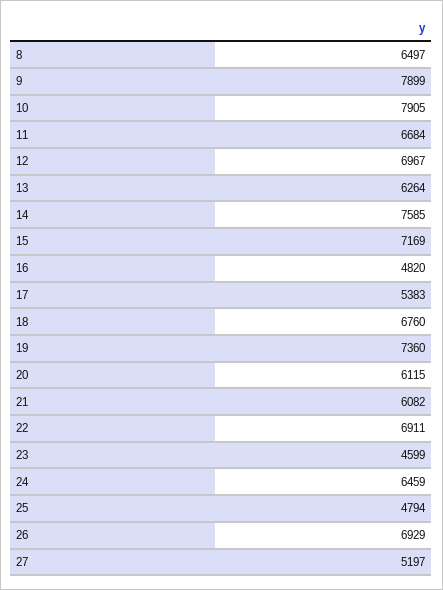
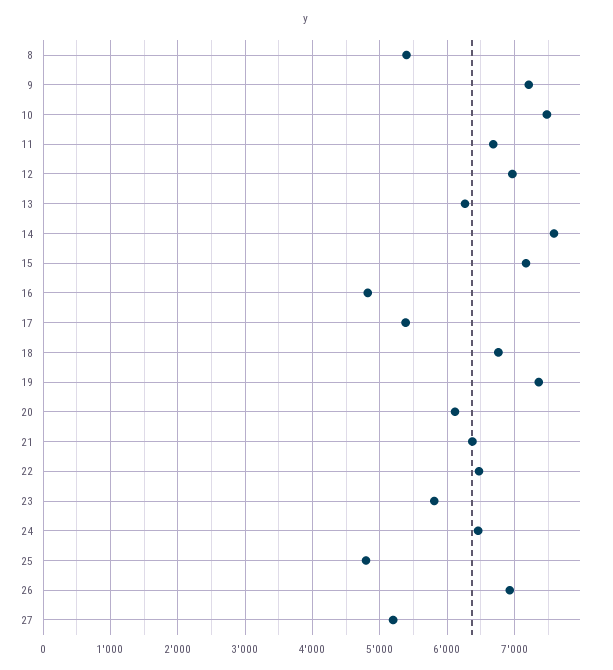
  {
-   "8": 6497,
+   "8": 5400,
-   "9": 7899,
+   "9": 7200,
-   "10": 7905,
+   "10": 7500,
    "11": 6684,
    "12": 6967,
    "13": 6264,
    "14": 7585,
    "15": 7169,
    "16": 4820,
    "17": 5383,
    "18": 6760,
    "19": 7360,
    "20": 6115,
-   "21": 6082,
+   "21": 6400,
-   "22": 6911,
+   "22": 6500,
-   "23": 4599,
+   "23": 5800,
    "24": 6459,
    "25": 4794,
    "26": 6929,
    "27": 5197
  }

